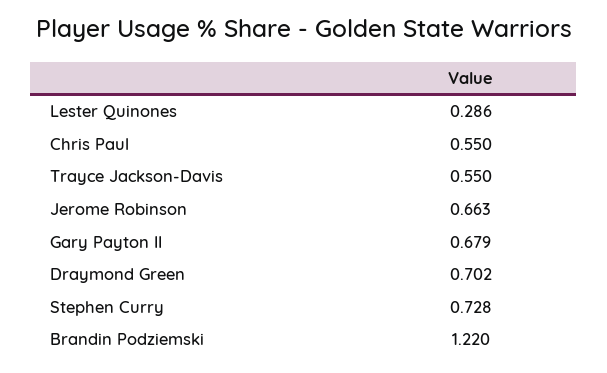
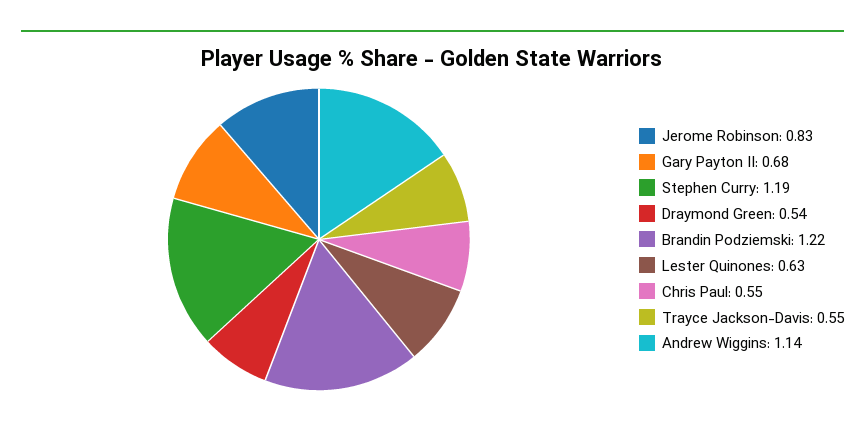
  {
-   "Lester Quinones": 0.286,
+   "Lester Quinones": 0.63,
    "Chris Paul": 0.55,
    "Trayce Jackson-Davis": 0.55,
-   "Jerome Robinson": 0.663,
+   "Jerome Robinson": 0.83,
    "Gary Payton II": 0.679,
-   "Draymond Green": 0.702,
+   "Draymond Green": 0.54,
-   "Stephen Curry": 0.728,
+   "Stephen Curry": 1.19,
-   "Brandin Podziemski": 1.22
+   "Brandin Podziemski": 1.22,
+   "Andrew Wiggins": 1.14
  }

